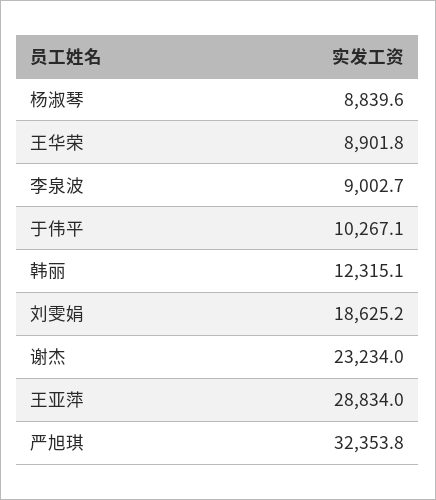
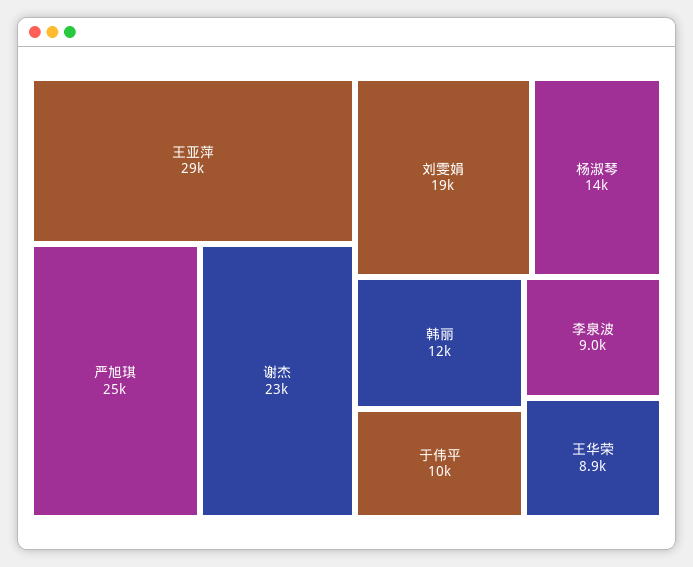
  {
-   "杨淑琴": 8839.6,
+   "杨淑琴": 14000,
    "王华荣": 8901.8,
    "李泉波": 9002.7,
    "于伟平": 10267.1,
    "韩丽": 12315.1,
    "刘雯娟": 18625.2,
    "谢杰": 23234,
    "王亚萍": 28834,
-   "严旭琪": 32353.8
+   "严旭琪": 25000
  }

